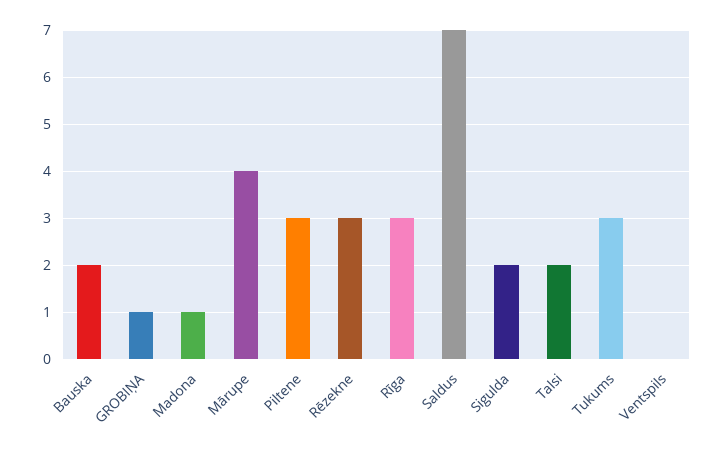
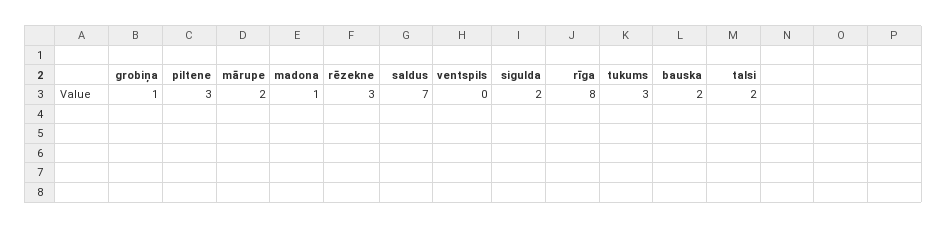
  {
    "Bauska": 2,
    "GROBIŅA": 1,
    "Madona": 1,
-   "Mārupe": 4,
+   "Mārupe": 2,
    "Piltene": 3,
    "Rēzekne": 3,
-   "Rīga": 3,
+   "Rīga": 8,
    "Saldus": 7,
    "Sigulda": 2,
    "Talsi": 2,
    "Tukums": 3,
    "Ventspils": 0
  }

